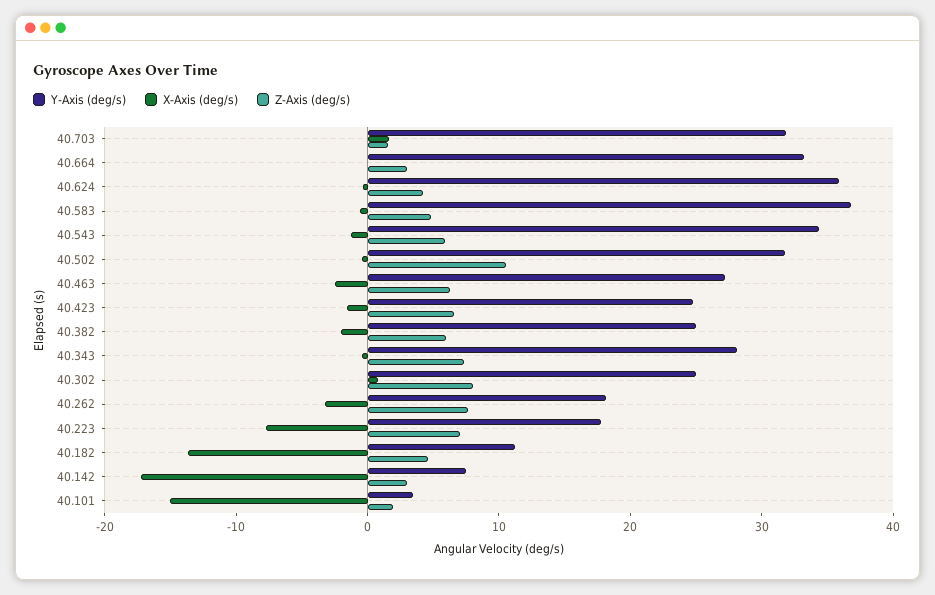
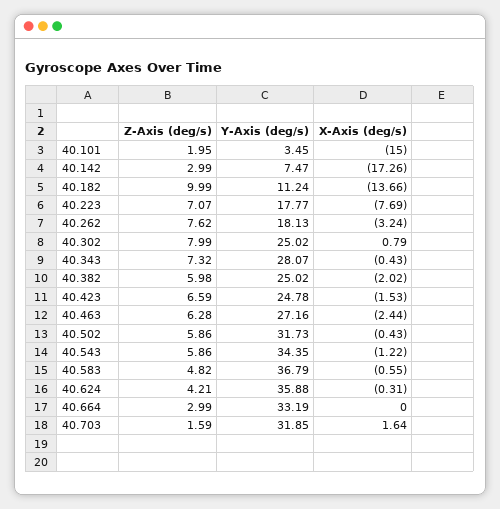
  {
    "Y-Axis (deg/s)": {
      "40.703": 31.85,
      "40.664": 33.19,
      "40.624": 35.88,
      "40.583": 36.79,
      "40.543": 34.35,
      "40.502": 31.73,
      "40.463": 27.16,
      "40.423": 24.78,
      "40.382": 25.02,
      "40.343": 28.07,
      "40.302": 25.02,
      "40.262": 18.13,
      "40.223": 17.77,
      "40.182": 11.24,
      "40.142": 7.47,
      "40.101": 3.45
    },
    "X-Axis (deg/s)": {
      "40.703": 1.64,
      "40.664": 0,
      "40.624": -0.31,
      "40.583": -0.55,
      "40.543": -1.22,
      "40.502": -0.43,
      "40.463": -2.44,
      "40.423": -1.53,
      "40.382": -2.02,
      "40.343": -0.43,
      "40.302": 0.79,
      "40.262": -3.24,
      "40.223": -7.69,
      "40.182": -13.66,
      "40.142": -17.26,
      "40.101": -15
    },
    "Z-Axis (deg/s)": {
      "40.703": 1.59,
      "40.664": 2.99,
      "40.624": 4.21,
      "40.583": 4.82,
      "40.543": 5.86,
-     "40.502": 10,
+     "40.502": 5.86,
      "40.463": 6.28,
      "40.423": 6.59,
      "40.382": 5.98,
      "40.343": 7.32,
      "40.302": 7.99,
      "40.262": 7.62,
      "40.223": 7.07,
-     "40.182": 4,
+     "40.182": 9.99,
      "40.142": 2.99,
      "40.101": 1.95
    }
  }

